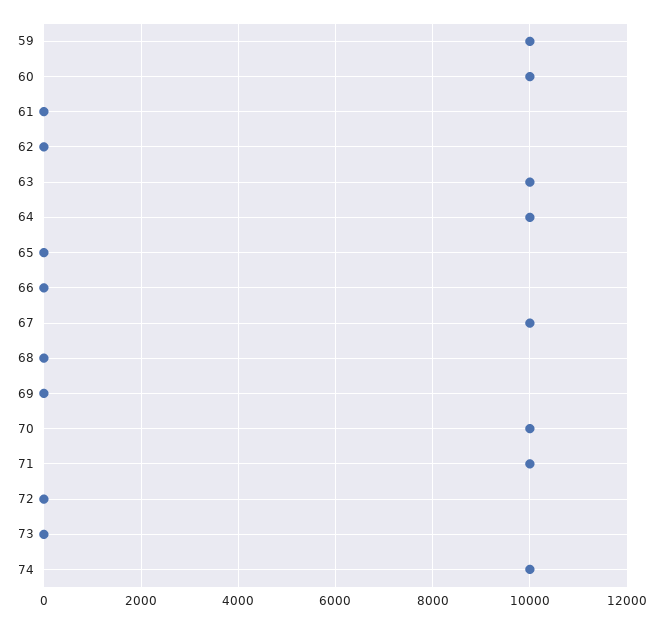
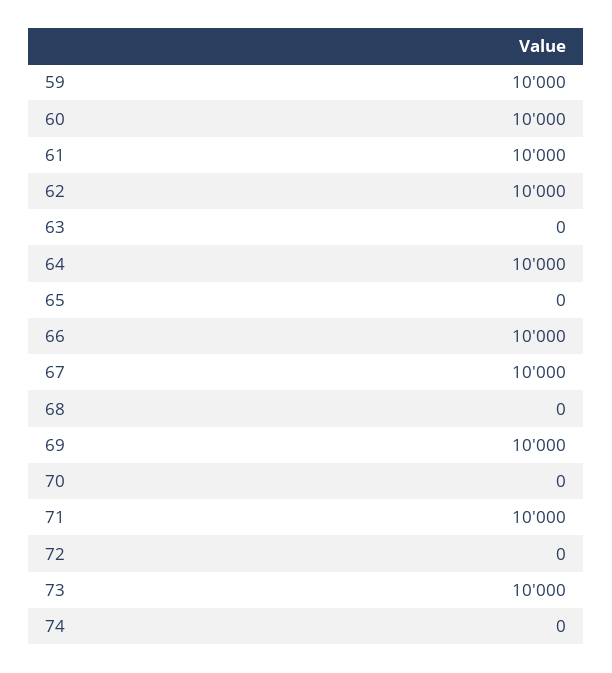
  {
    "59": 10000,
    "60": 10000,
-   "61": 0,
+   "61": 10000,
-   "62": 0,
+   "62": 10000,
-   "63": 10000,
+   "63": 0,
    "64": 10000,
    "65": 0,
-   "66": 0,
+   "66": 10000,
    "67": 10000,
    "68": 0,
-   "69": 0,
+   "69": 10000,
-   "70": 10000,
+   "70": 0,
    "71": 10000,
    "72": 0,
-   "73": 0,
+   "73": 10000,
-   "74": 10000
+   "74": 0
  }

